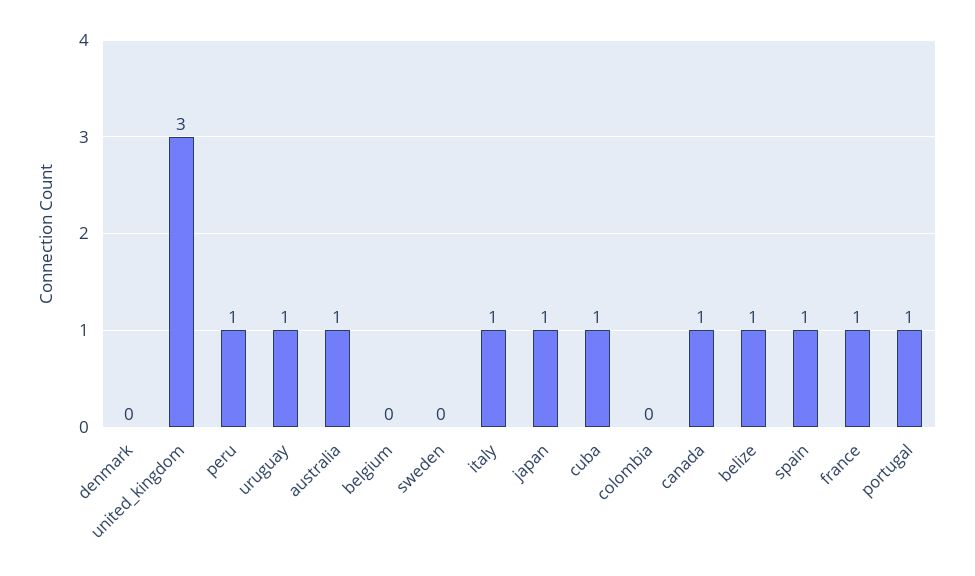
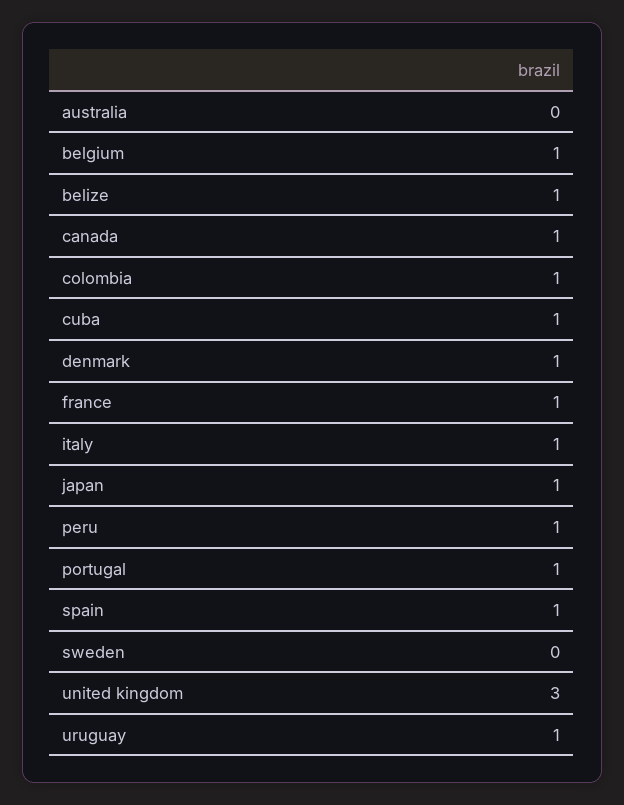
  {
-   "denmark": 0,
+   "denmark": 1,
    "united_kingdom": 3,
    "peru": 1,
    "uruguay": 1,
-   "australia": 1,
+   "australia": 0,
-   "belgium": 0,
+   "belgium": 1,
    "sweden": 0,
    "italy": 1,
    "japan": 1,
    "cuba": 1,
-   "colombia": 0,
+   "colombia": 1,
    "canada": 1,
    "belize": 1,
    "spain": 1,
    "france": 1,
    "portugal": 1
  }

